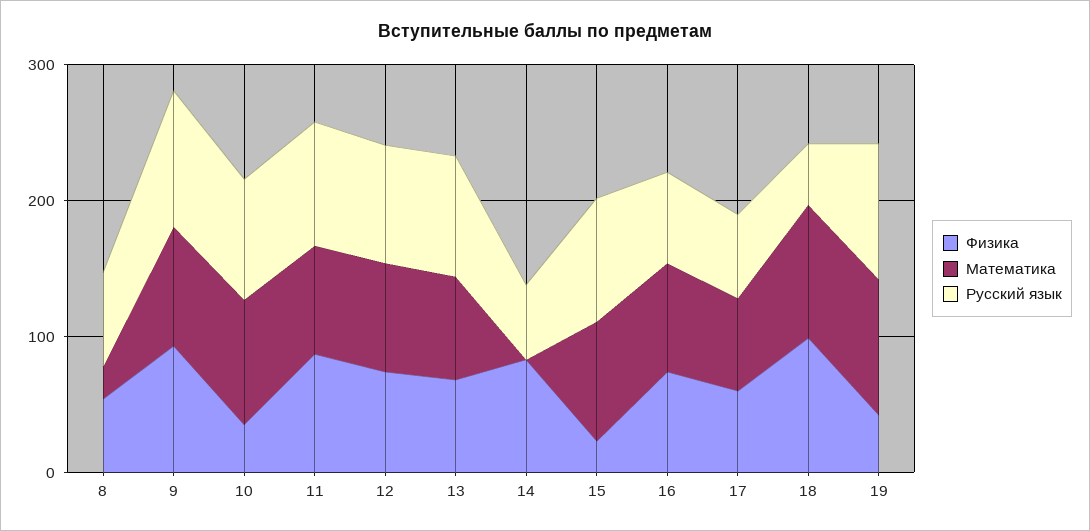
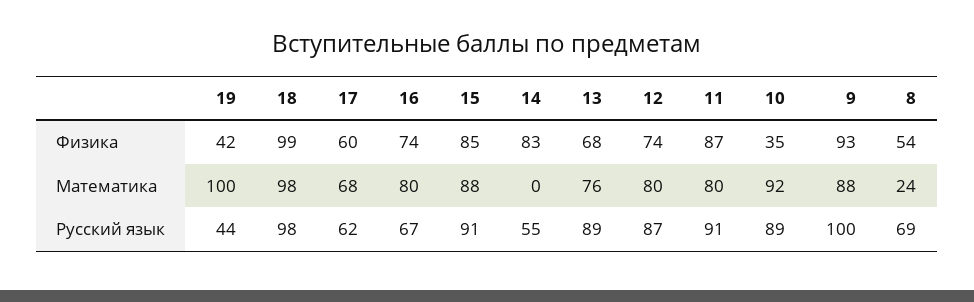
  {
    "Физика": {
      "8": 54,
      "9": 93,
      "10": 35,
      "11": 87,
      "12": 74,
      "13": 68,
      "14": 83,
-     "15": 20,
+     "15": 85,
      "16": 74,
      "17": 60,
      "18": 99,
      "19": 42
    },
    "Математика": {
      "8": 24,
      "9": 88,
      "10": 92,
      "11": 80,
      "12": 80,
      "13": 76,
      "14": 0,
      "15": 88,
      "16": 80,
      "17": 68,
      "18": 98,
      "19": 100
    },
    "Русский язык": {
      "8": 69,
      "9": 100,
      "10": 89,
      "11": 91,
      "12": 87,
      "13": 89,
      "14": 55,
      "15": 91,
      "16": 67,
      "17": 62,
-     "18": 40,
+     "18": 98,
-     "19": 100
+     "19": 44
    }
  }

